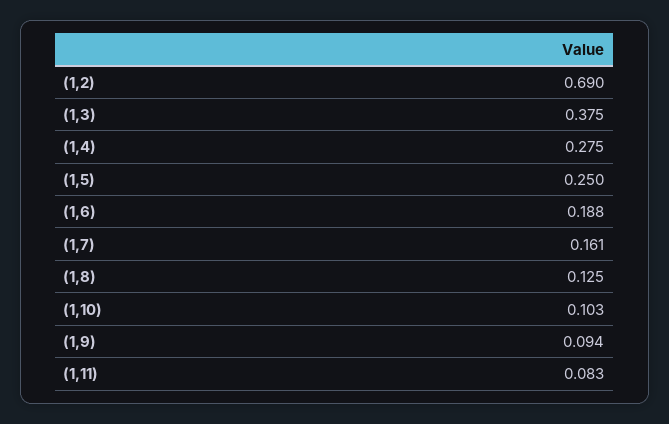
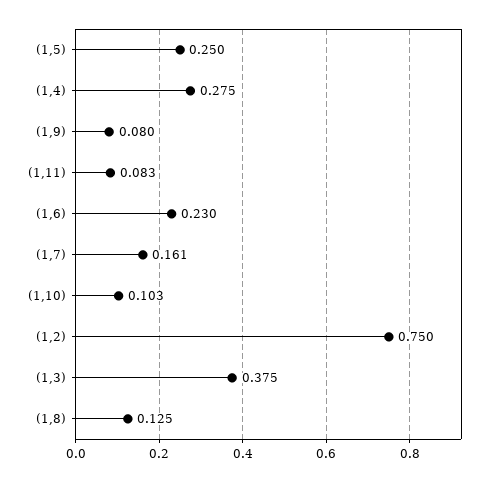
  {
-   "(1,2)": 0.69,
+   "(1,2)": 0.75,
    "(1,3)": 0.375,
    "(1,4)": 0.275,
    "(1,5)": 0.25,
-   "(1,6)": 0.188,
+   "(1,6)": 0.23,
    "(1,7)": 0.161,
    "(1,8)": 0.125,
    "(1,10)": 0.103,
-   "(1,9)": 0.094,
+   "(1,9)": 0.08,
    "(1,11)": 0.083
  }

